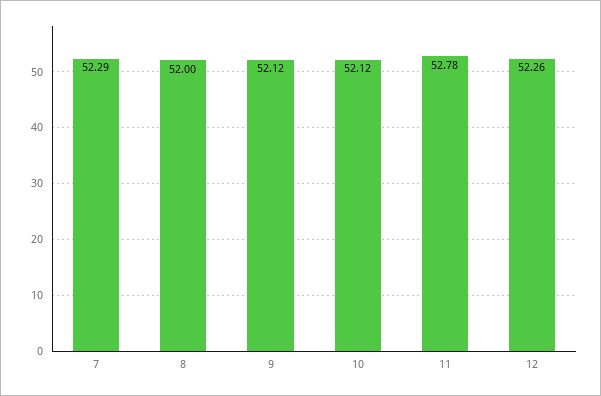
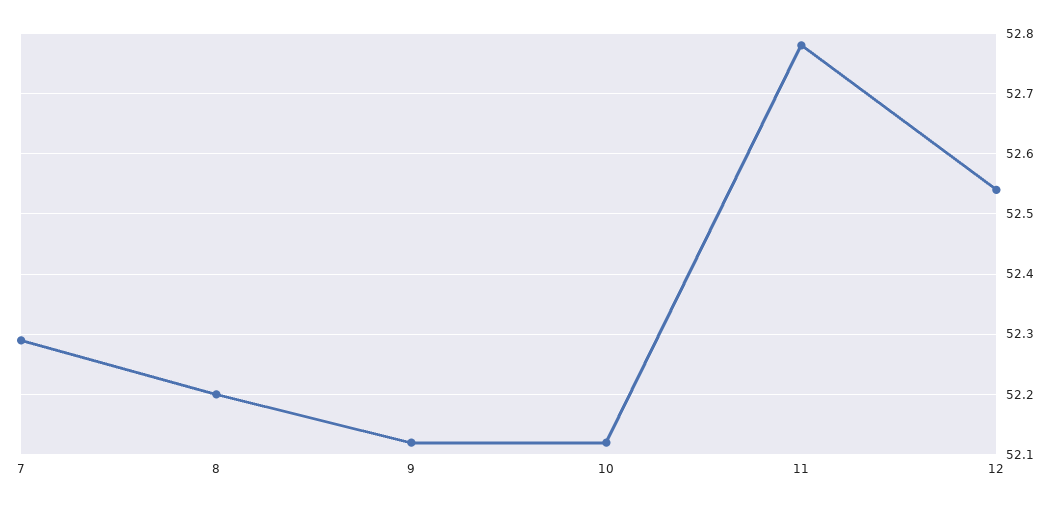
  {
    "7": 52.29,
-   "8": 52,
+   "8": 52.2,
    "9": 52.12,
    "10": 52.12,
    "11": 52.78,
-   "12": 52.26
+   "12": 52.54
  }

